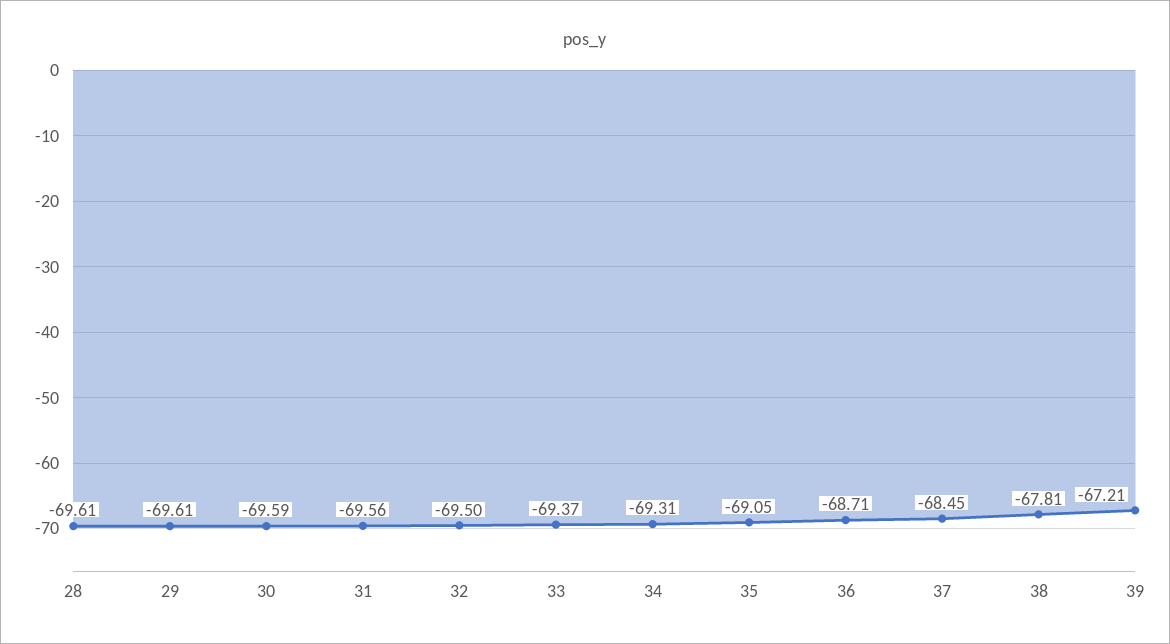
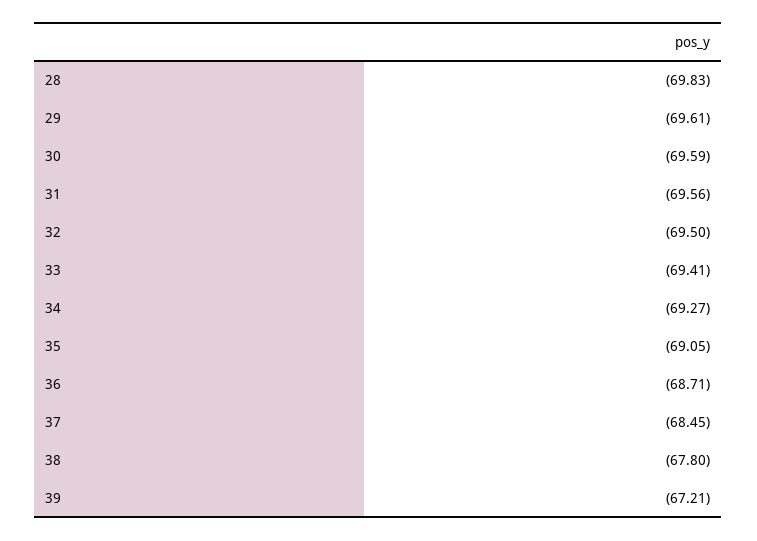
  {
-   "28": -69.61,
+   "28": -69.83,
    "29": -69.61,
    "30": -69.59,
    "31": -69.56,
    "32": -69.5,
-   "33": -69.37,
+   "33": -69.41,
-   "34": -69.31,
+   "34": -69.27,
    "35": -69.05,
    "36": -68.71,
    "37": -68.45,
-   "38": -67.81,
+   "38": -67.8,
    "39": -67.21
  }

